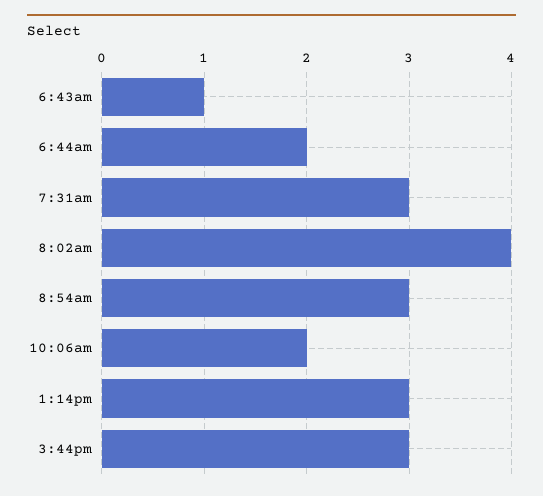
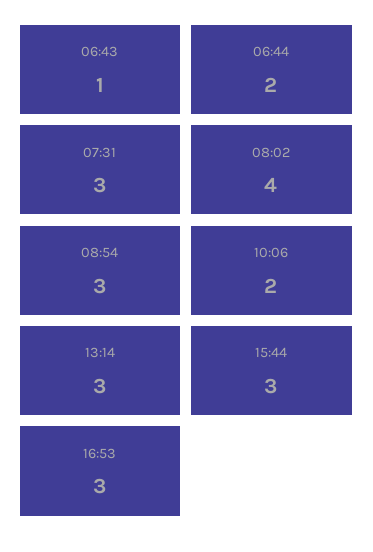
  {
    "6:43am": 1,
    "6:44am": 2,
    "7:31am": 3,
    "8:02am": 4,
    "8:54am": 3,
    "10:06am": 2,
    "1:14pm": 3,
-   "3:44pm": 3
+   "3:44pm": 3,
+   "16:53": 3
  }

